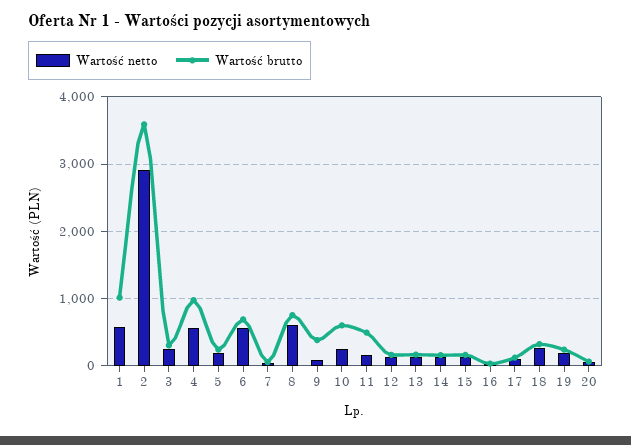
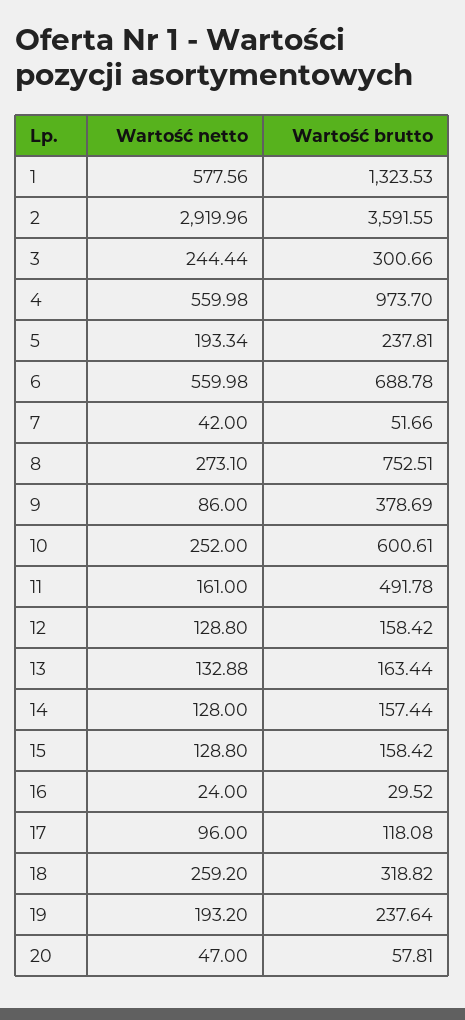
  {
    "Wartość netto": {
      "1": 577.56,
      "2": 2919.96,
      "3": 244.44,
      "4": 559.98,
      "5": 193.34,
      "6": 559.98,
      "7": 42,
-     "8": 600,
+     "8": 273.1,
      "9": 86,
      "10": 252,
      "11": 161,
      "12": 128.8,
      "13": 132.88,
      "14": 128,
      "15": 128.8,
      "16": 24,
      "17": 96,
      "18": 259.2,
      "19": 193.2,
      "20": 47
    },
    "Wartość brutto": {
-     "1": 1000,
+     "1": 1323.53,
      "2": 3591.55,
      "3": 300.66,
      "4": 973.7,
      "5": 237.81,
      "6": 688.78,
      "7": 51.66,
      "8": 752.51,
      "9": 378.69,
      "10": 600.61,
      "11": 491.78,
      "12": 158.42,
      "13": 163.44,
      "14": 157.44,
      "15": 158.42,
      "16": 29.52,
      "17": 118.08,
      "18": 318.82,
      "19": 237.64,
      "20": 57.81
    }
  }

